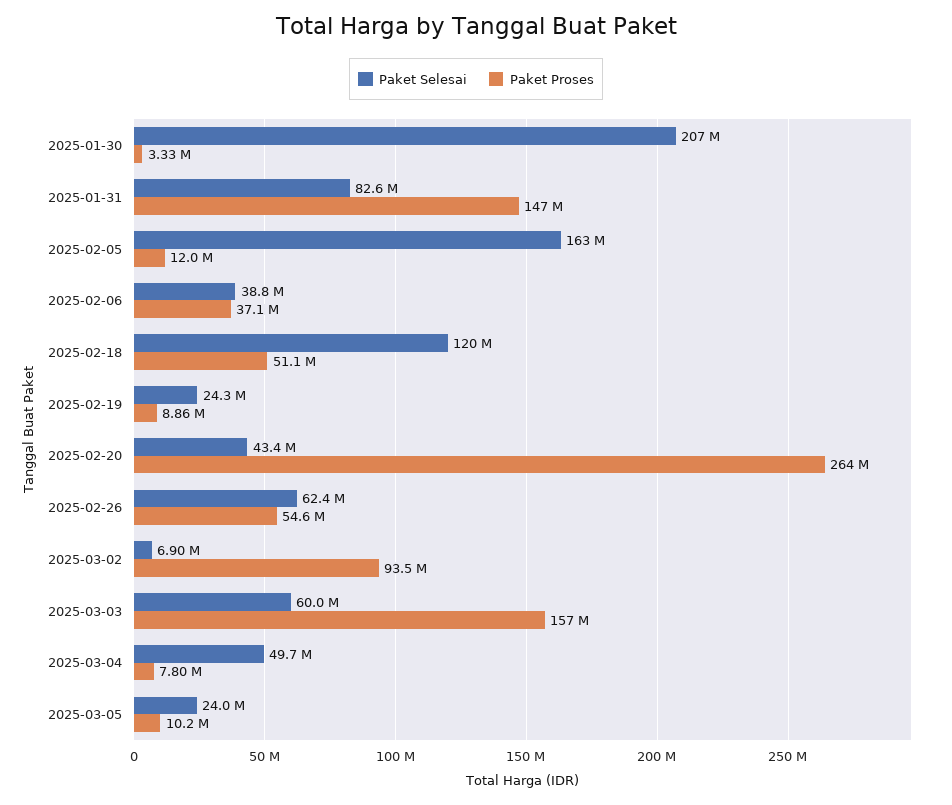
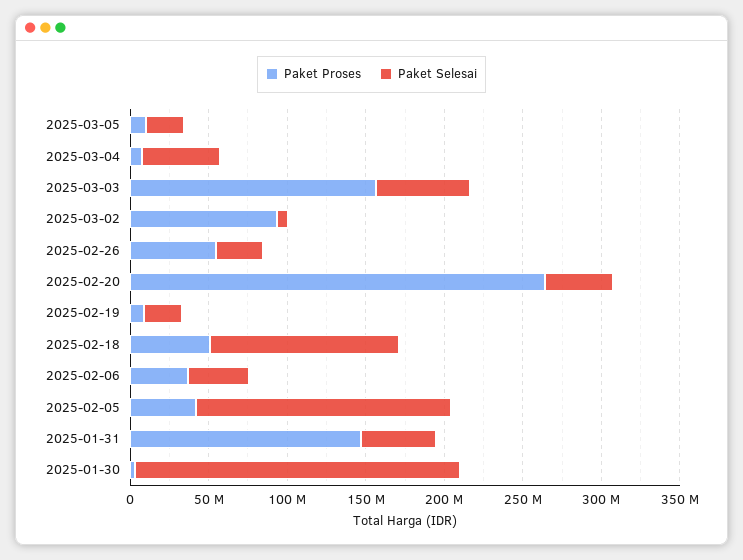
  {
    "Paket Selesai": {
      "2025-01-30": 207000000,
-     "2025-01-31": 82600000,
+     "2025-01-31": 50000000,
      "2025-02-05": 163000000,
      "2025-02-06": 38800000,
      "2025-02-18": 120000000,
      "2025-02-19": 24300000,
      "2025-02-20": 43400000,
-     "2025-02-26": 62400000,
+     "2025-02-26": 30000000,
      "2025-03-02": 6900000,
      "2025-03-03": 60000000,
      "2025-03-04": 49700000,
      "2025-03-05": 24000000
    },
    "Paket Proses": {
      "2025-01-30": 3330000,
      "2025-01-31": 147000000,
-     "2025-02-05": 12000000,
+     "2025-02-05": 40000000,
      "2025-02-06": 37100000,
      "2025-02-18": 51100000,
      "2025-02-19": 8860000,
      "2025-02-20": 264000000,
      "2025-02-26": 54600000,
      "2025-03-02": 93500000,
      "2025-03-03": 157000000,
      "2025-03-04": 7800000,
      "2025-03-05": 10200000
    }
  }

